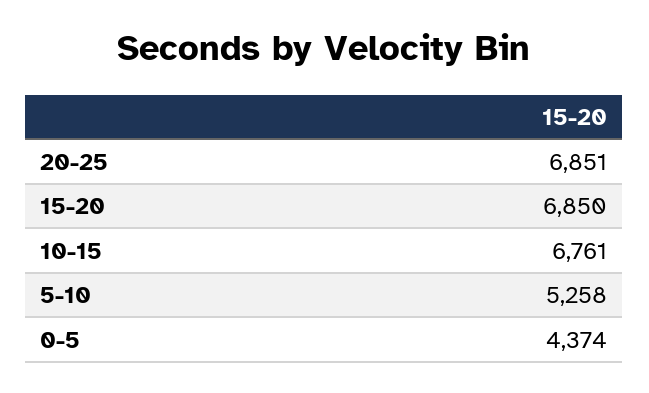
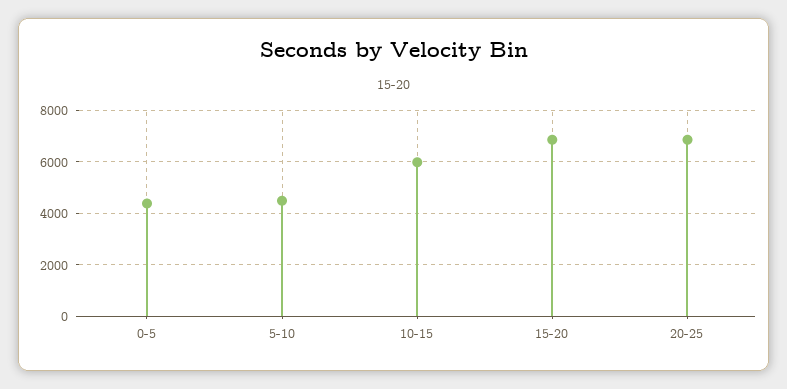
  {
    "20-25": 6851,
    "15-20": 6850,
-   "10-15": 6761,
+   "10-15": 6000,
-   "5-10": 5258,
+   "5-10": 4500,
    "0-5": 4374
  }

